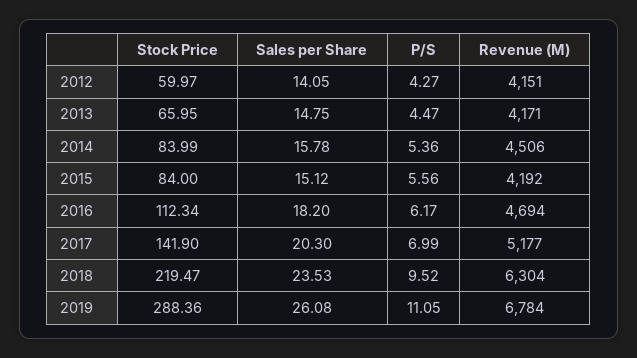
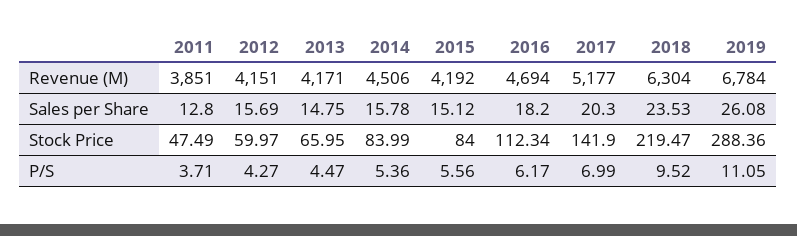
  {
    "Stock Price": {
      "2012": 59.97,
      "2013": 65.95,
      "2014": 83.99,
      "2015": 84,
      "2016": 112.34,
      "2017": 141.9,
      "2018": 219.47,
-     "2019": 288.36
+     "2019": 288.36,
+     "2011": 47.49
    },
    "Sales per Share": {
-     "2012": 14.05,
+     "2012": 15.69,
      "2013": 14.75,
      "2014": 15.78,
      "2015": 15.12,
      "2016": 18.2,
      "2017": 20.3,
      "2018": 23.53,
-     "2019": 26.08
+     "2019": 26.08,
+     "2011": 12.8
    },
    "P/S": {
      "2012": 4.27,
      "2013": 4.47,
      "2014": 5.36,
      "2015": 5.56,
      "2016": 6.17,
      "2017": 6.99,
      "2018": 9.52,
-     "2019": 11.05
+     "2019": 11.05,
+     "2011": 3.71
    },
    "Revenue (M)": {
      "2012": 4151,
      "2013": 4171,
      "2014": 4506,
      "2015": 4192,
      "2016": 4694,
      "2017": 5177,
      "2018": 6304,
-     "2019": 6784
+     "2019": 6784,
+     "2011": 3851
    }
  }

